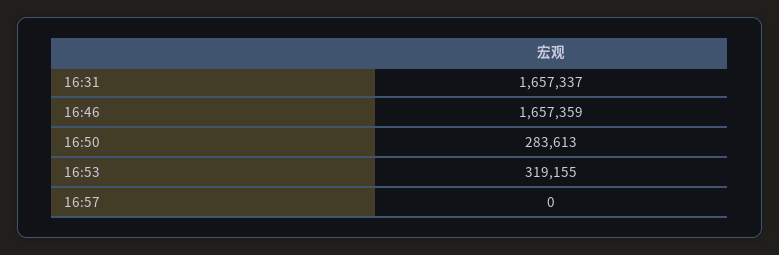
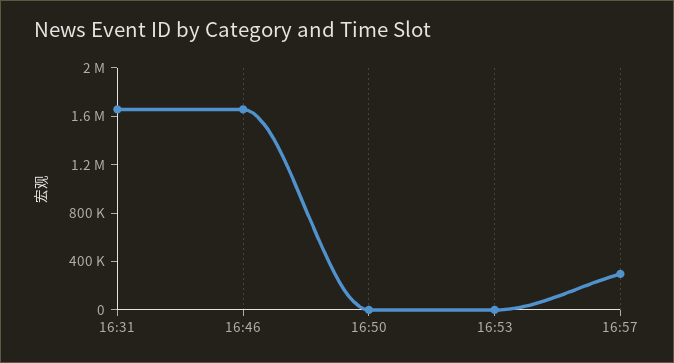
  {
    "16:31": 1657337,
    "16:46": 1657359,
-   "16:50": 283613,
+   "16:50": 0,
-   "16:53": 319155,
+   "16:53": 0,
-   "16:57": 0
+   "16:57": 300000
  }

